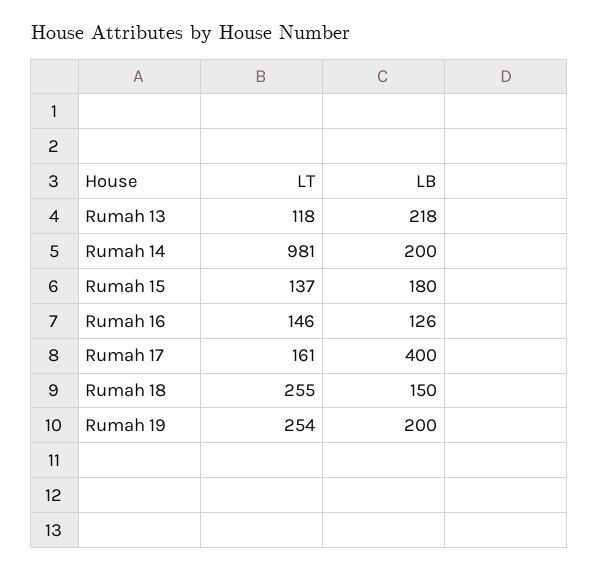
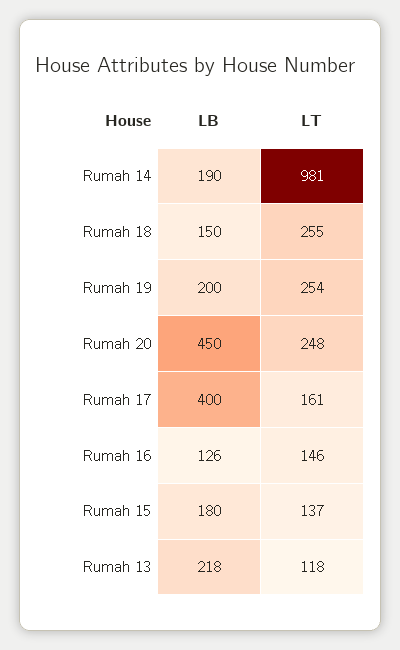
  {
    "LT": {
      "Rumah 13": 118,
      "Rumah 14": 981,
      "Rumah 15": 137,
      "Rumah 16": 146,
      "Rumah 17": 161,
      "Rumah 18": 255,
-     "Rumah 19": 254
+     "Rumah 19": 254,
+     "Rumah 20": 248
    },
    "LB": {
      "Rumah 13": 218,
-     "Rumah 14": 200,
+     "Rumah 14": 190,
      "Rumah 15": 180,
      "Rumah 16": 126,
      "Rumah 17": 400,
      "Rumah 18": 150,
-     "Rumah 19": 200
+     "Rumah 19": 200,
+     "Rumah 20": 450
    }
  }

